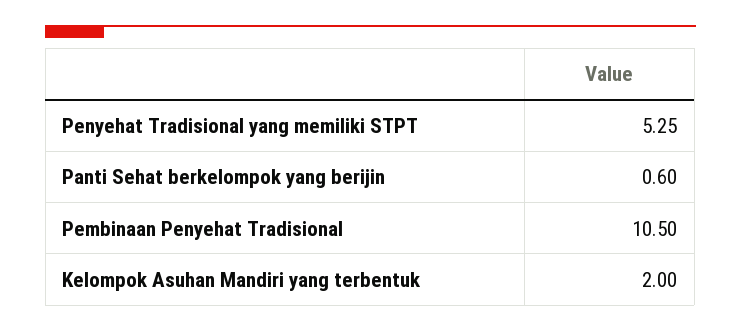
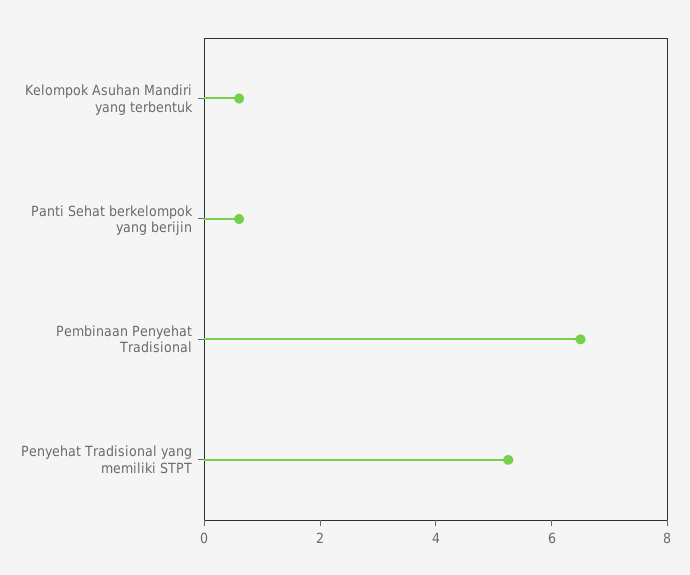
  {
    "Penyehat Tradisional yang memiliki STPT": 5.25,
    "Panti Sehat berkelompok yang berijin": 0.6,
-   "Pembinaan Penyehat Tradisional": 10.5,
+   "Pembinaan Penyehat Tradisional": 6.5,
-   "Kelompok Asuhan Mandiri yang terbentuk": 2
+   "Kelompok Asuhan Mandiri yang terbentuk": 0.5
  }

